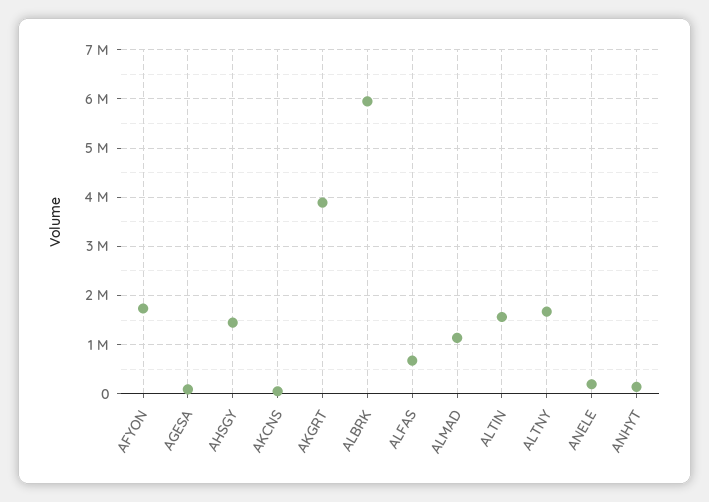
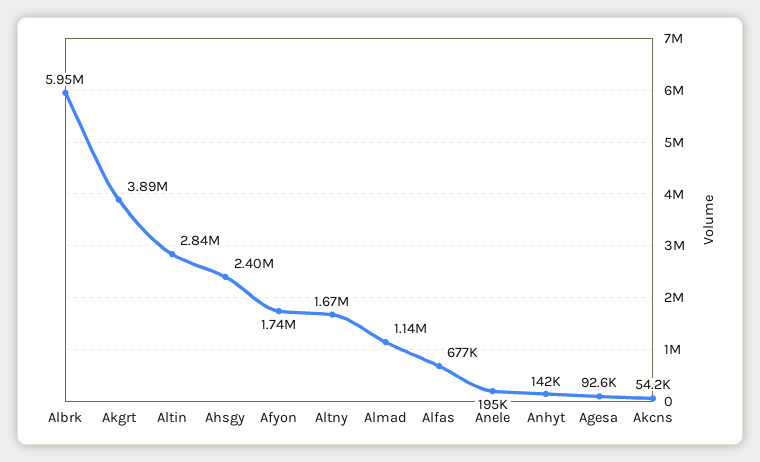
  {
    "AFYON": 1740000,
    "AGESA": 92600,
-   "AHSGY": 1400000,
+   "AHSGY": 2400000,
    "AKCNS": 54200,
    "AKGRT": 3890000,
    "ALBRK": 5950000,
    "ALFAS": 677000,
    "ALMAD": 1140000,
-   "ALTIN": 1600000,
+   "ALTIN": 2840000,
    "ALTNY": 1670000,
    "ANELE": 195000,
    "ANHYT": 142000
  }

